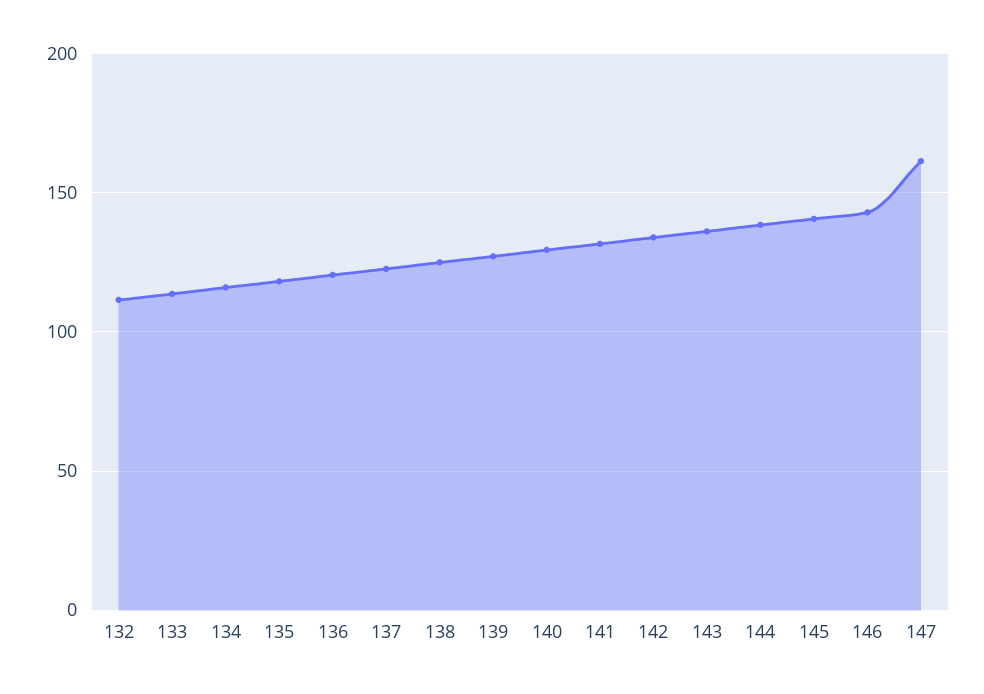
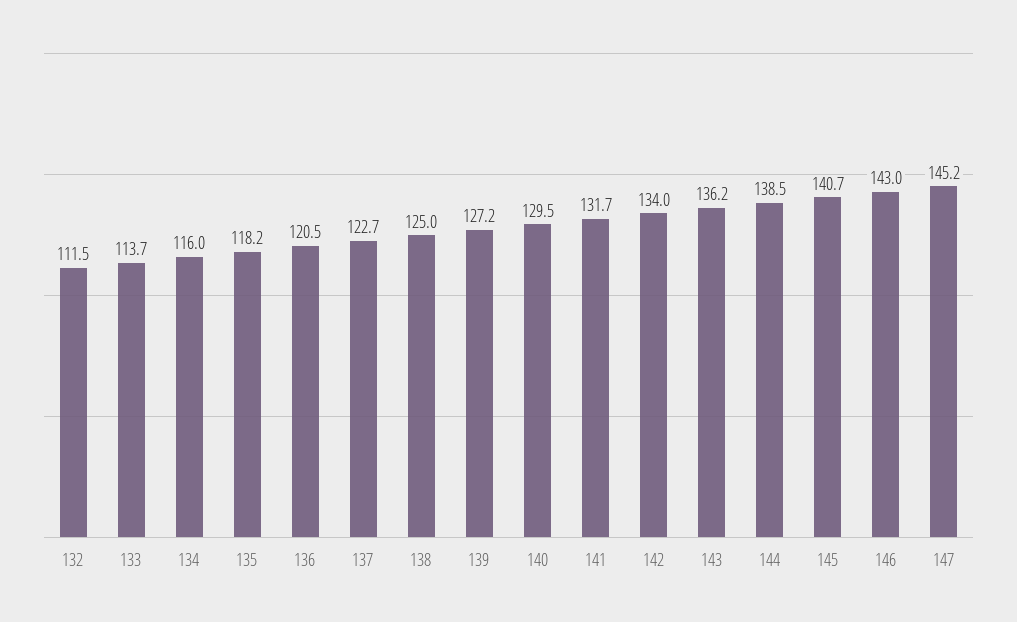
  {
    "132": 111.5,
    "133": 113.7,
    "134": 116,
    "135": 118.2,
    "136": 120.5,
    "137": 122.7,
    "138": 125,
    "139": 127.2,
    "140": 129.5,
    "141": 131.7,
    "142": 134,
    "143": 136.2,
    "144": 138.5,
    "145": 140.7,
    "146": 143,
-   "147": 160
+   "147": 145.2
  }

